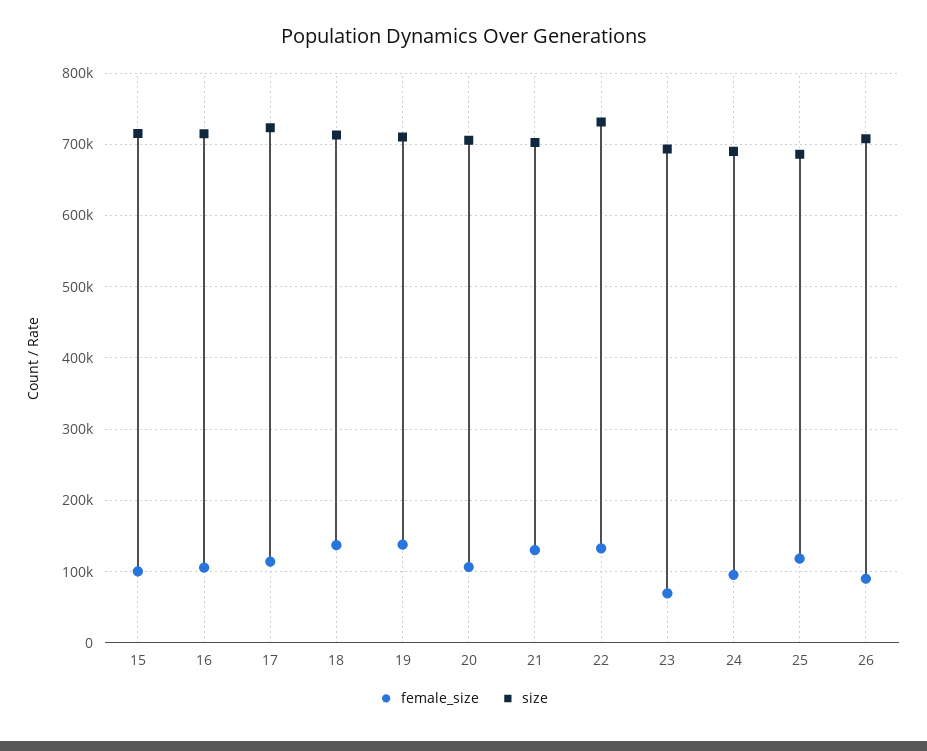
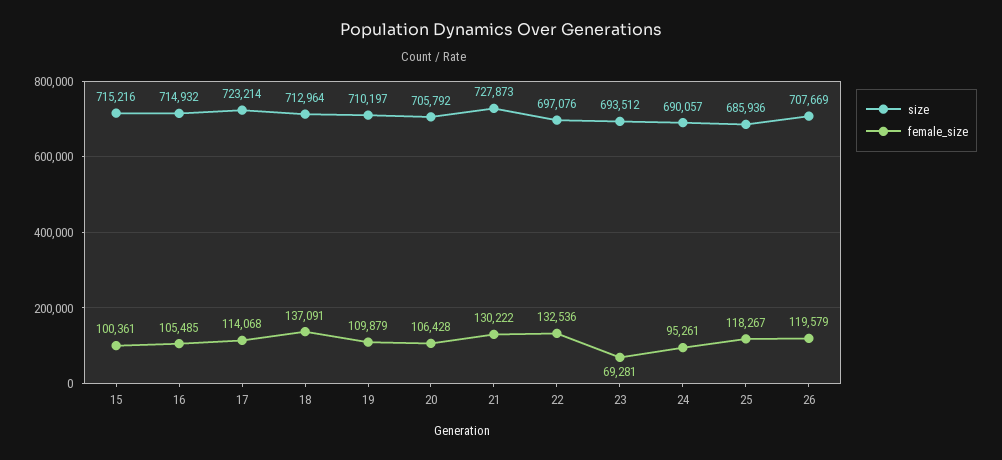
  {
    "female_size": {
      "15": 100361,
      "16": 105485,
      "17": 114068,
      "18": 137091,
-     "19": 140000,
+     "19": 109879,
      "20": 106428,
      "21": 130222,
      "22": 132536,
      "23": 69281,
      "24": 95261,
      "25": 118267,
-     "26": 90000
+     "26": 119579
    },
    "size": {
      "15": 715216,
      "16": 714932,
      "17": 723214,
      "18": 712964,
      "19": 710197,
      "20": 705792,
-     "21": 700000,
+     "21": 727873,
-     "22": 730000,
+     "22": 697076,
      "23": 693512,
      "24": 690057,
      "25": 685936,
      "26": 707669
    }
  }

